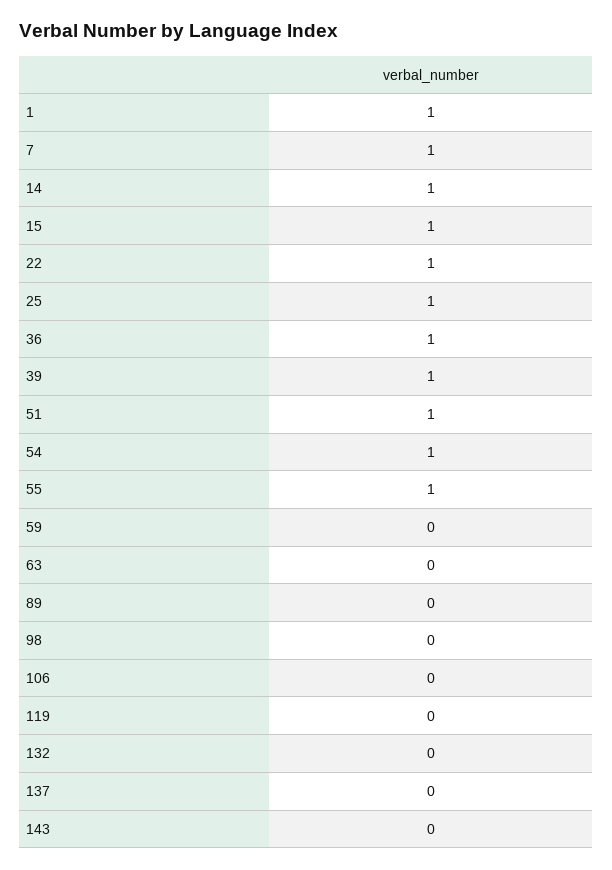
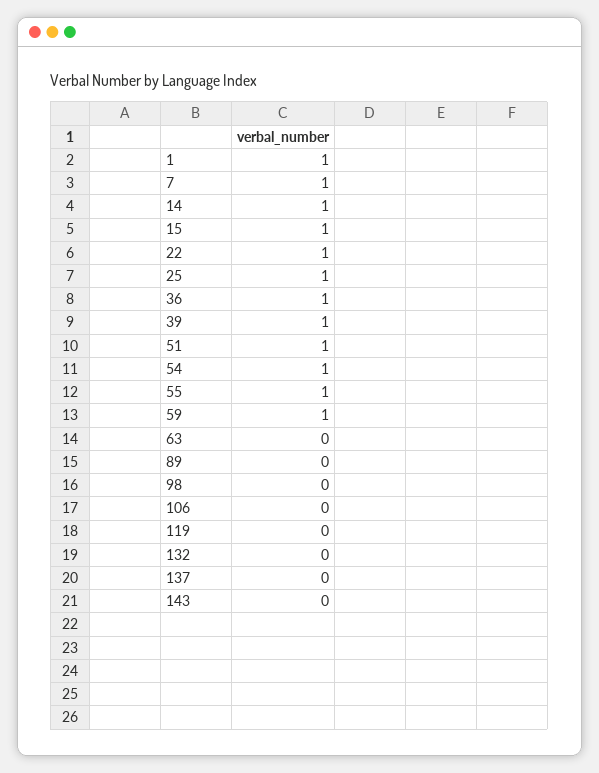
  {
    "1": 1,
    "7": 1,
    "14": 1,
    "15": 1,
    "22": 1,
    "25": 1,
    "36": 1,
    "39": 1,
    "51": 1,
    "54": 1,
    "55": 1,
-   "59": 0,
+   "59": 1,
    "63": 0,
    "89": 0,
    "98": 0,
    "106": 0,
    "119": 0,
    "132": 0,
    "137": 0,
    "143": 0
  }

